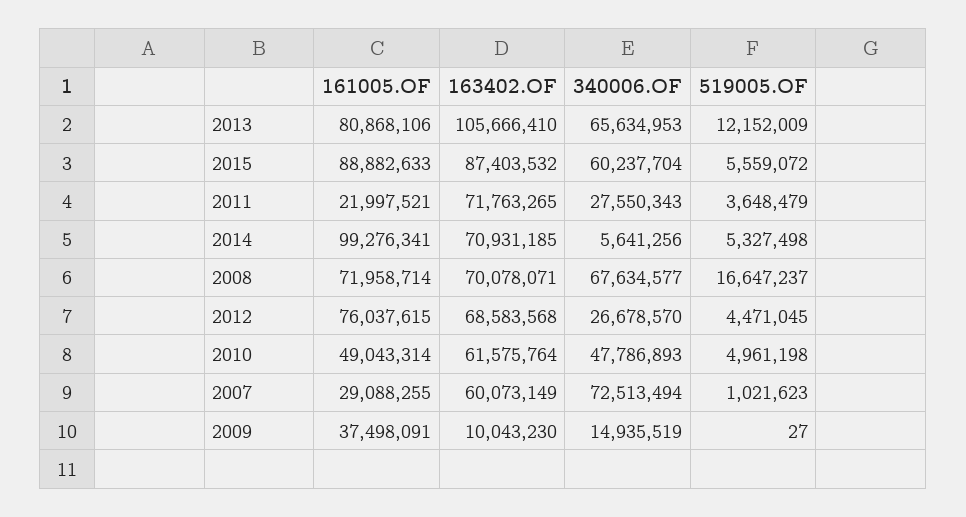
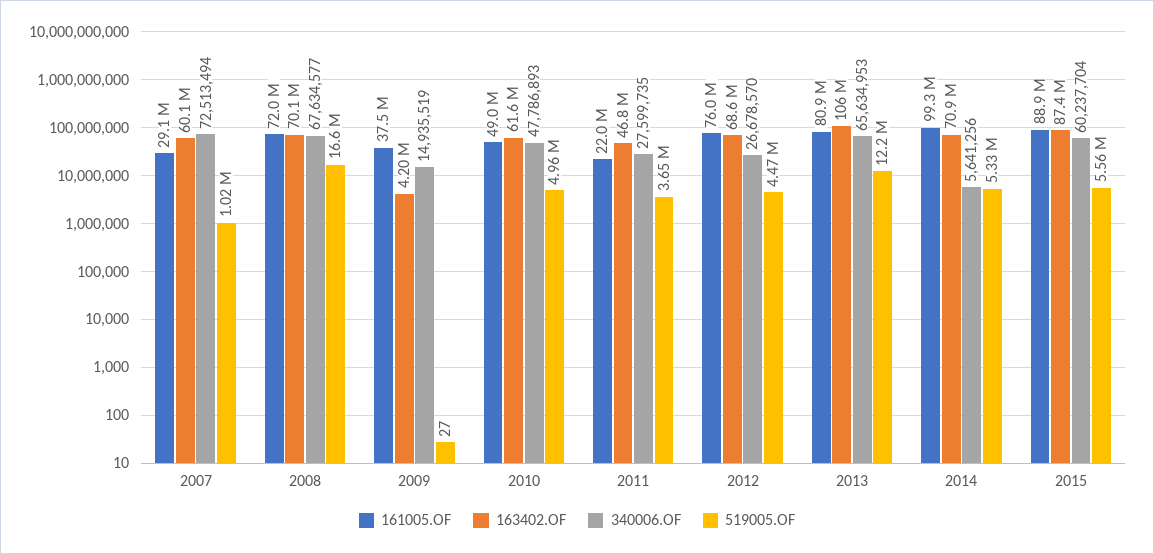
  {
    "161005.OF": {
      "2013": 80868106,
      "2015": 88882633,
      "2011": 21997521,
      "2014": 99276341,
      "2008": 71958714,
      "2012": 76037615,
      "2010": 49043314,
      "2007": 29088255,
      "2009": 37498091
    },
    "163402.OF": {
      "2013": 105666410,
      "2015": 87403532,
-     "2011": 71763265,
+     "2011": 46800000,
      "2014": 70931185,
      "2008": 70078071,
      "2012": 68583568,
      "2010": 61575764,
      "2007": 60073149,
-     "2009": 10043230
+     "2009": 4200000
    },
    "340006.OF": {
      "2013": 65634953,
      "2015": 60237704,
-     "2011": 27550343,
+     "2011": 27599735,
      "2014": 5641256,
      "2008": 67634577,
      "2012": 26678570,
      "2010": 47786893,
      "2007": 72513494,
      "2009": 14935519
    },
    "519005.OF": {
      "2013": 12152009,
      "2015": 5559072,
      "2011": 3648479,
      "2014": 5327498,
      "2008": 16647237,
      "2012": 4471045,
      "2010": 4961198,
      "2007": 1021623,
      "2009": 27
    }
  }

